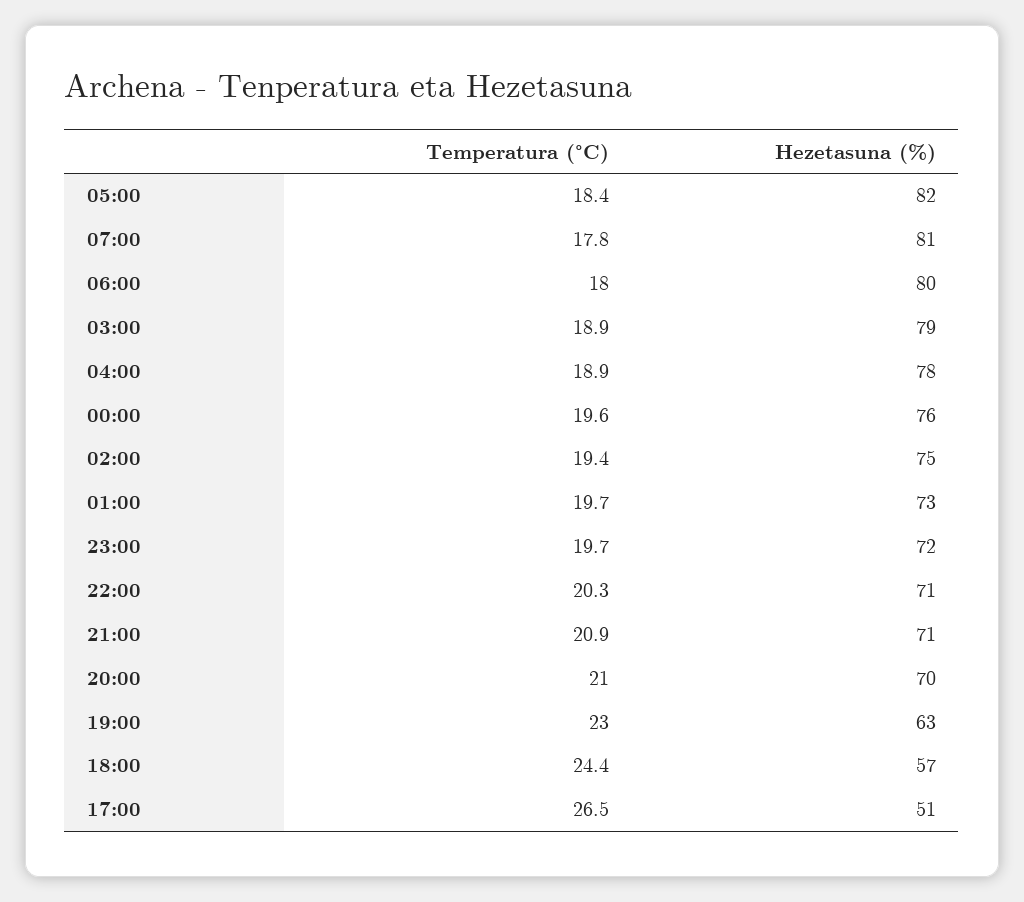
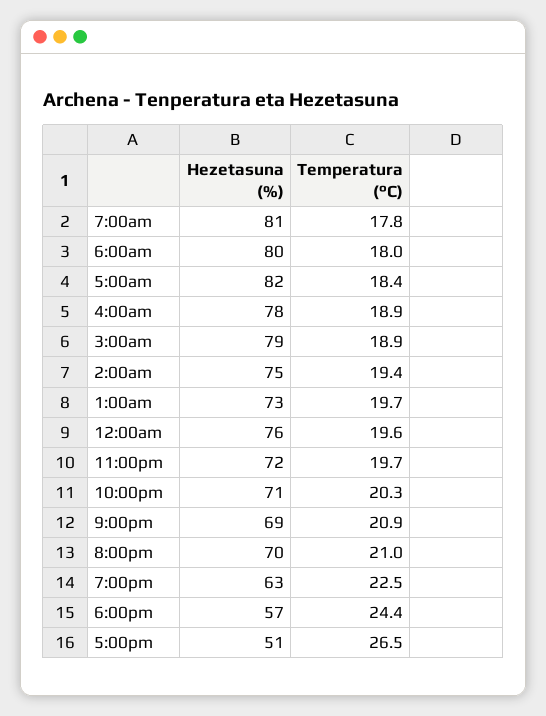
  {
    "Temperatura (°C)": {
      "05:00": 18.4,
      "07:00": 17.8,
      "06:00": 18,
      "03:00": 18.9,
      "04:00": 18.9,
      "00:00": 19.6,
      "02:00": 19.4,
      "01:00": 19.7,
      "23:00": 19.7,
      "22:00": 20.3,
      "21:00": 20.9,
      "20:00": 21,
-     "19:00": 23,
+     "19:00": 22.5,
      "18:00": 24.4,
      "17:00": 26.5
    },
    "Hezetasuna (%)": {
      "05:00": 82,
      "07:00": 81,
      "06:00": 80,
      "03:00": 79,
      "04:00": 78,
      "00:00": 76,
      "02:00": 75,
      "01:00": 73,
      "23:00": 72,
      "22:00": 71,
-     "21:00": 71,
+     "21:00": 69,
      "20:00": 70,
      "19:00": 63,
      "18:00": 57,
      "17:00": 51
    }
  }

